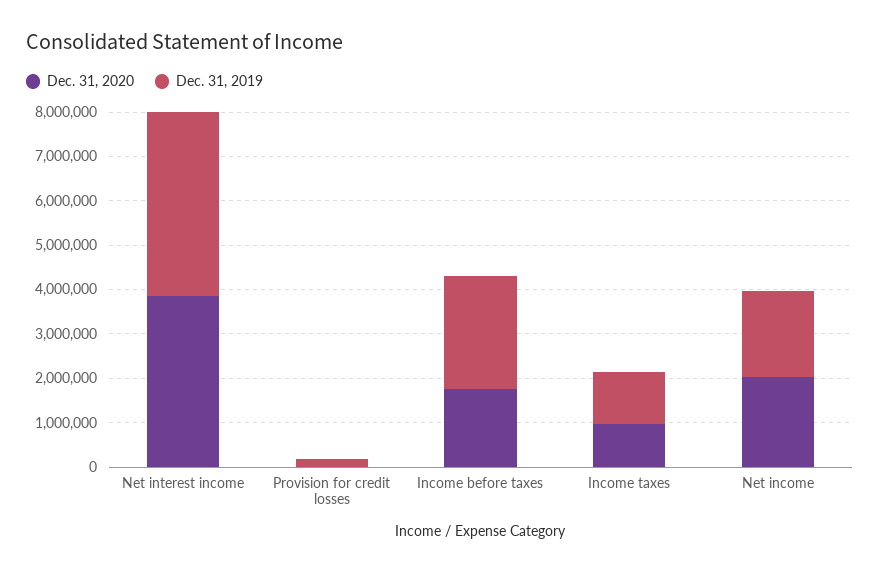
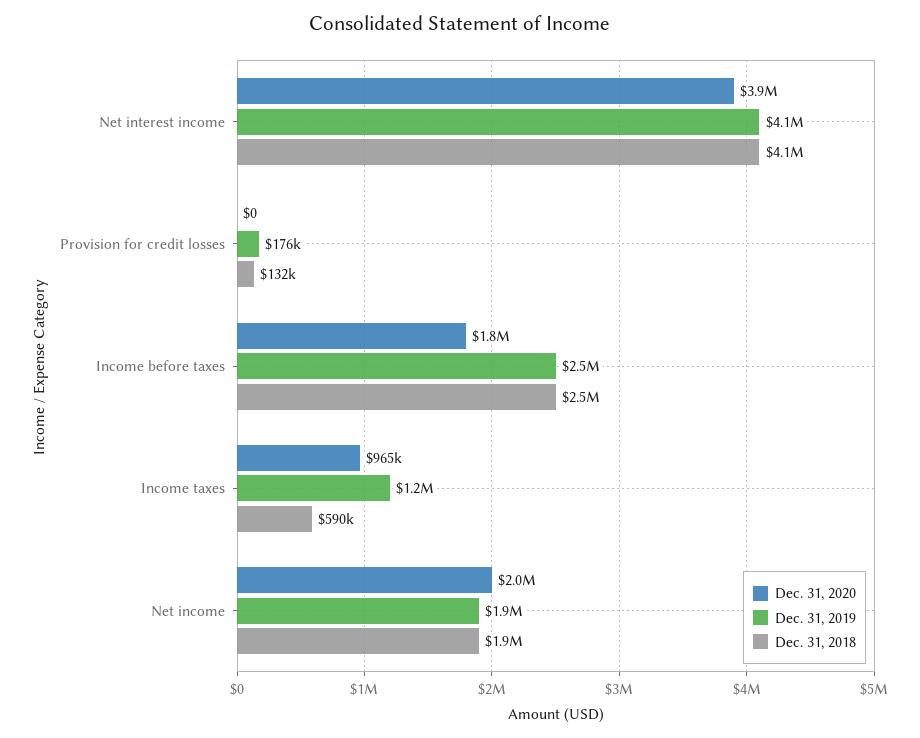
  {
    "Dec. 31, 2020": {
      "Net interest income": 3900000,
      "Provision for credit losses": 0,
      "Income before taxes": 1800000,
      "Income taxes": 965000,
      "Net income": 2000000
    },
    "Dec. 31, 2019": {
      "Net interest income": 4100000,
      "Provision for credit losses": 176000,
      "Income before taxes": 2500000,
      "Income taxes": 1200000,
      "Net income": 1900000
-   }
+   },
+   "Dec. 31, 2018": {
+     "Net interest income": 4100000,
+     "Provision for credit losses": 132000,
+     "Income before taxes": 2500000,
+     "Income taxes": 590000,
+     "Net income": 1900000
+   }
  }

